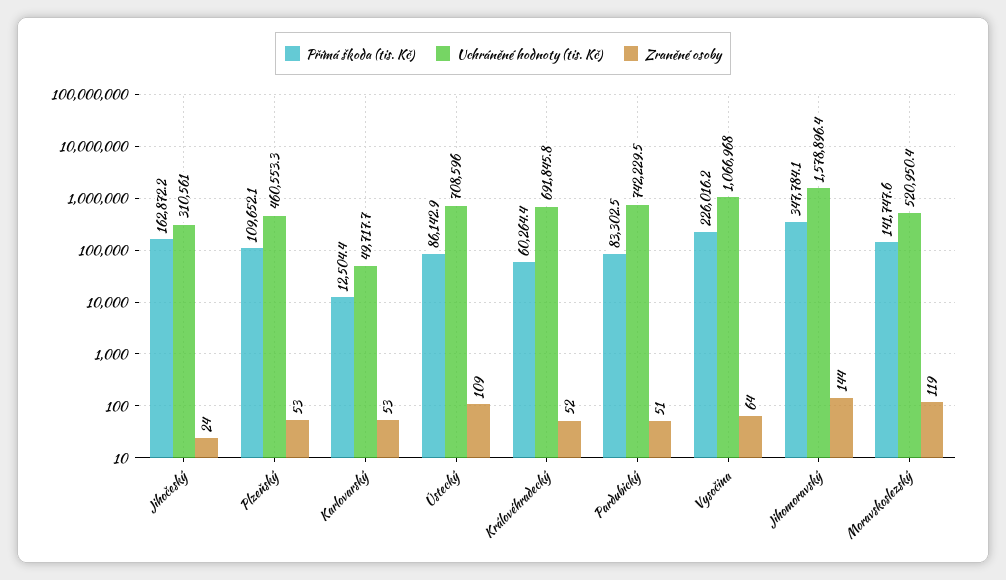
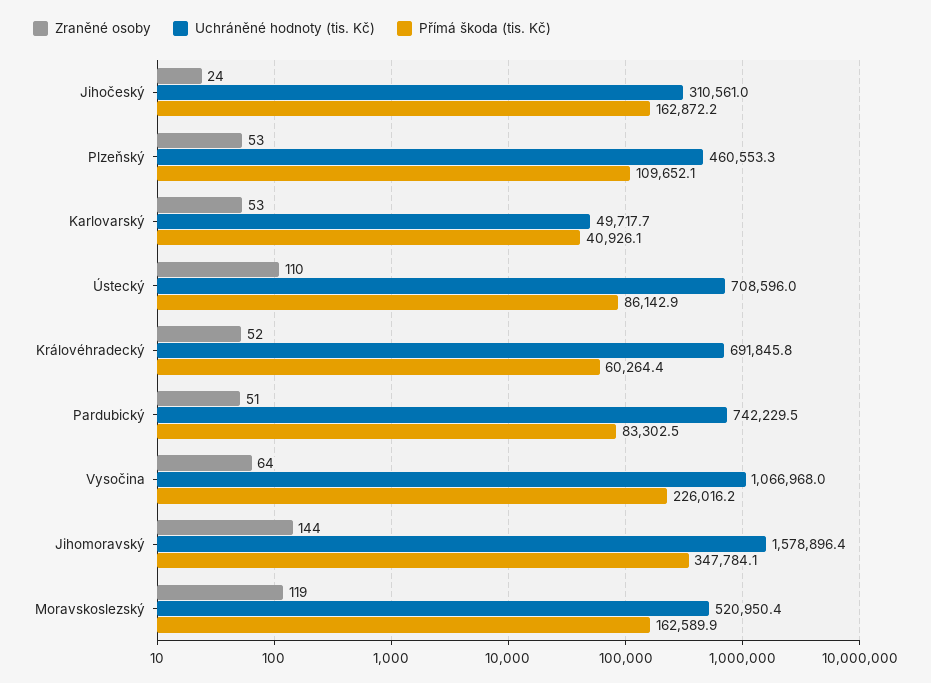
  {
    "Přímá škoda (tis. Kč)": {
      "Jihočeský": 162872.2,
      "Plzeňský": 109652.1,
-     "Karlovarský": 12504.4,
+     "Karlovarský": 40926.1,
      "Ústecký": 86142.9,
      "Královéhradecký": 60264.4,
      "Pardubický": 83302.5,
      "Vysočina": 226016.2,
      "Jihomoravský": 347784.1,
-     "Moravskoslezský": 141747.6
+     "Moravskoslezský": 162589.9
    },
    "Uchráněné hodnoty (tis. Kč)": {
      "Jihočeský": 310561,
      "Plzeňský": 460553.3,
      "Karlovarský": 49717.7,
      "Ústecký": 708596,
      "Královéhradecký": 691845.8,
      "Pardubický": 742229.5,
      "Vysočina": 1066968,
      "Jihomoravský": 1578896.4,
      "Moravskoslezský": 520950.4
    },
    "Zraněné osoby": {
      "Jihočeský": 24,
      "Plzeňský": 53,
      "Karlovarský": 53,
-     "Ústecký": 109,
+     "Ústecký": 110,
      "Královéhradecký": 52,
      "Pardubický": 51,
      "Vysočina": 64,
      "Jihomoravský": 144,
      "Moravskoslezský": 119
    }
  }

